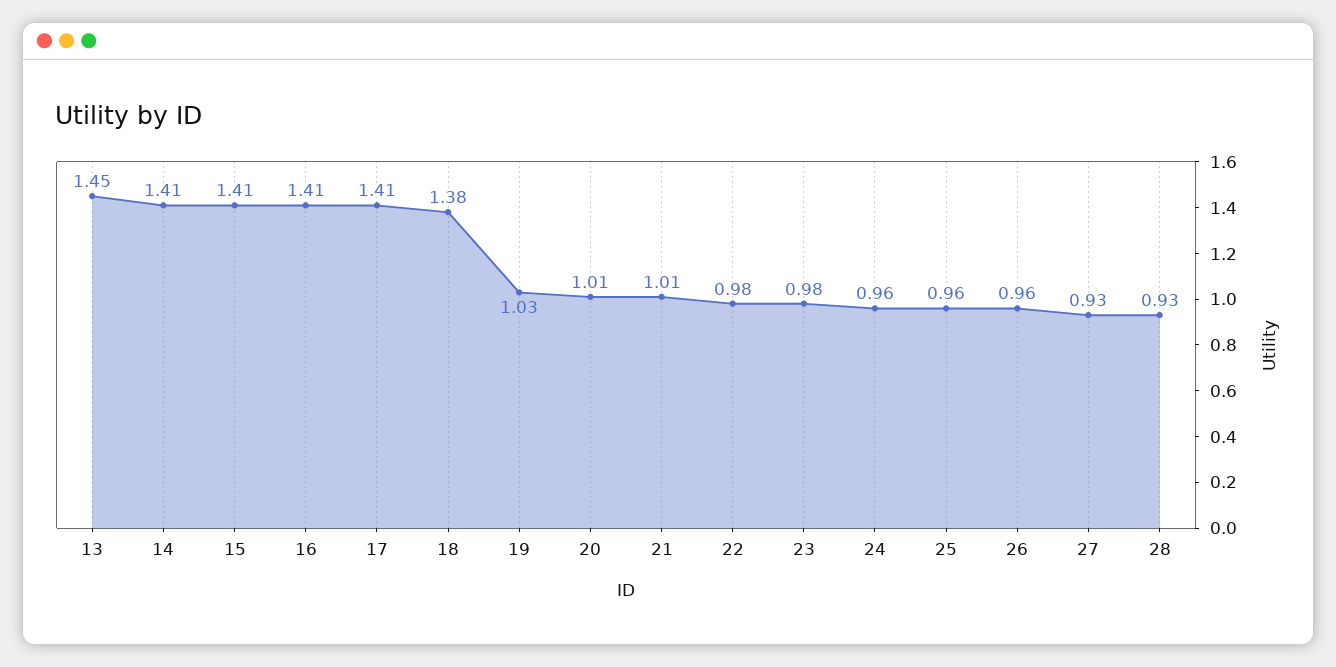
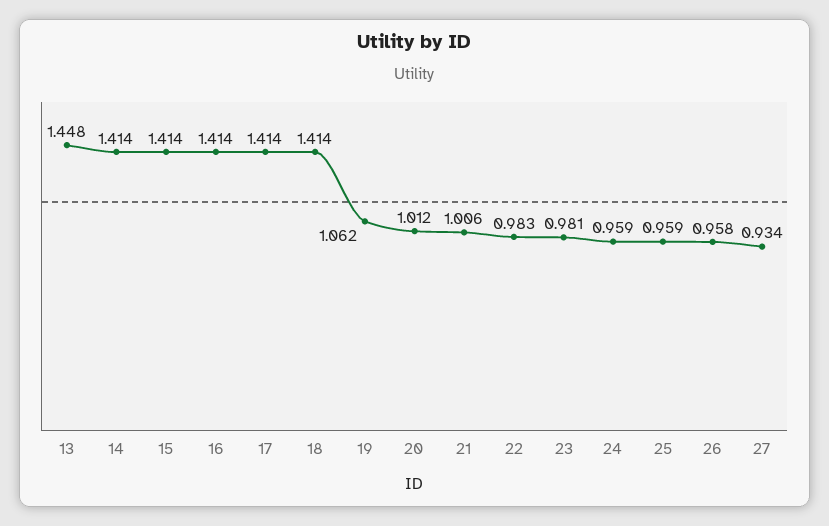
  {
    "13": 1.448,
    "14": 1.414,
    "15": 1.414,
    "16": 1.414,
    "17": 1.414,
-   "18": 1.38,
+   "18": 1.414,
-   "19": 1.03,
+   "19": 1.062,
    "20": 1.012,
    "21": 1.006,
    "22": 0.983,
    "23": 0.981,
    "24": 0.959,
    "25": 0.959,
    "26": 0.958,
-   "27": 0.934,
+   "27": 0.934
-   "28": 0.93
  }

